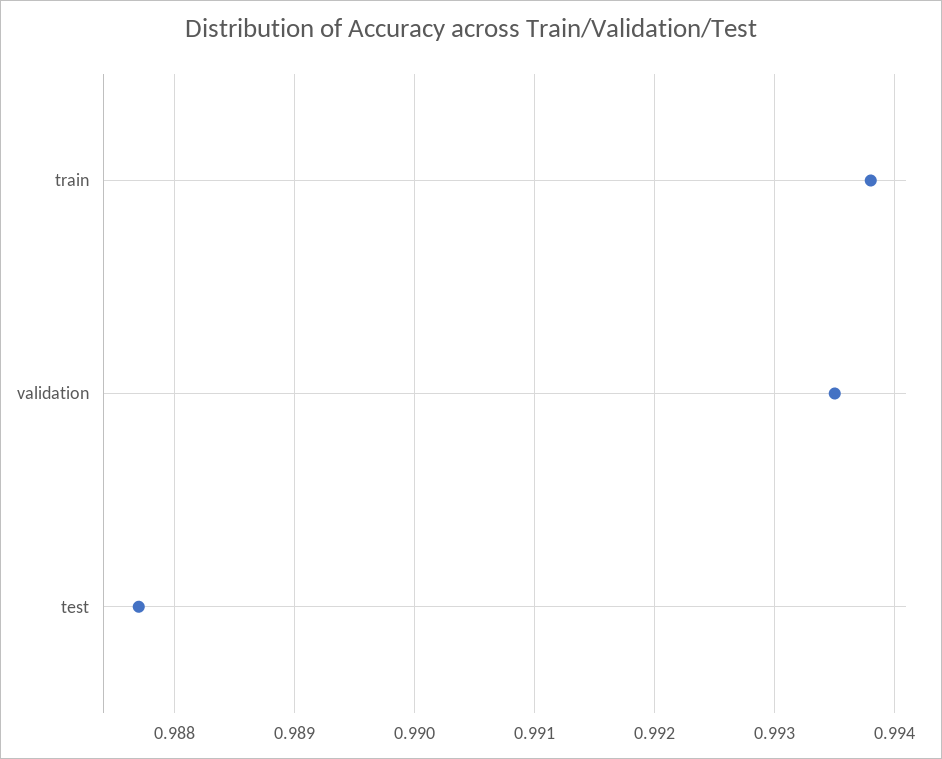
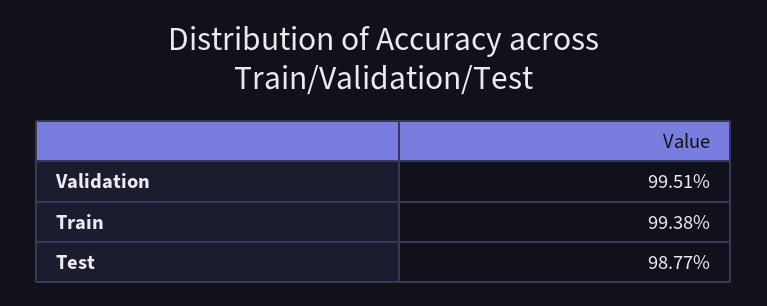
  {
    "train": 0.9938,
-   "validation": 0.9935,
+   "validation": 0.9951,
    "test": 0.9877
  }

